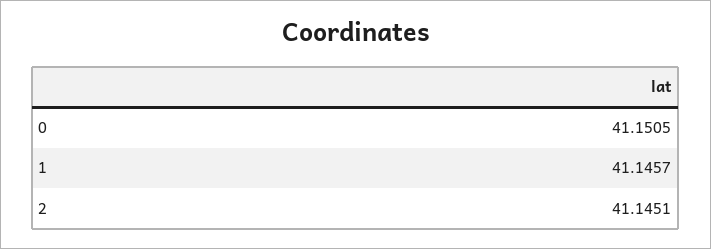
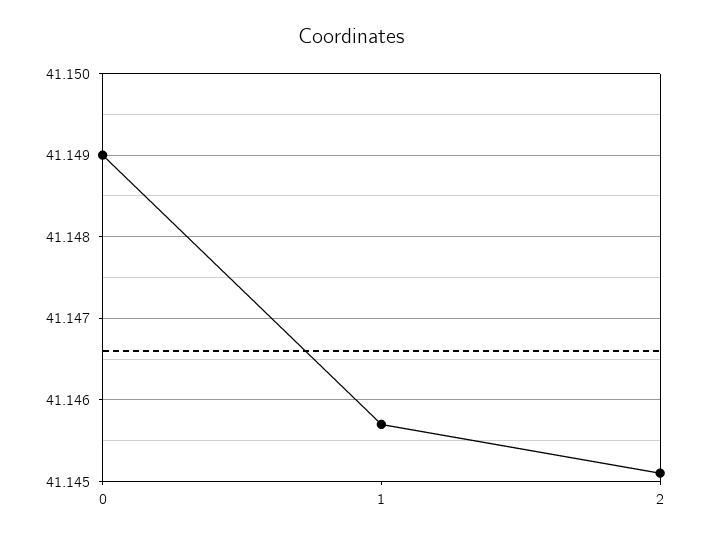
  {
-   "0": 41.1505,
+   "0": 41.149,
    "1": 41.1457,
    "2": 41.1451
  }

